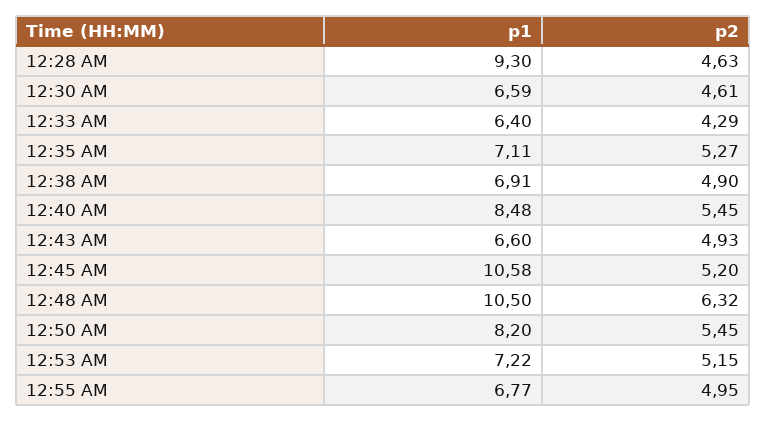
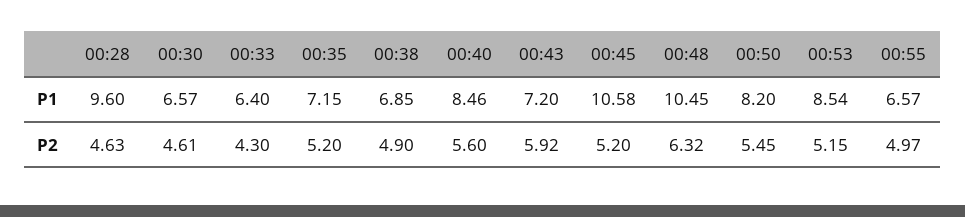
  {
    "p1": {
-     "12:28 AM": 9.3,
+     "12:28 AM": 9.6,
-     "12:30 AM": 6.59,
+     "12:30 AM": 6.57,
      "12:33 AM": 6.4,
-     "12:35 AM": 7.11,
+     "12:35 AM": 7.15,
-     "12:38 AM": 6.91,
+     "12:38 AM": 6.85,
-     "12:40 AM": 8.48,
+     "12:40 AM": 8.46,
-     "12:43 AM": 6.6,
+     "12:43 AM": 7.2,
      "12:45 AM": 10.58,
-     "12:48 AM": 10.5,
+     "12:48 AM": 10.45,
      "12:50 AM": 8.2,
-     "12:53 AM": 7.22,
+     "12:53 AM": 8.54,
-     "12:55 AM": 6.77
+     "12:55 AM": 6.57
    },
    "p2": {
      "12:28 AM": 4.63,
      "12:30 AM": 4.61,
-     "12:33 AM": 4.29,
+     "12:33 AM": 4.3,
-     "12:35 AM": 5.27,
+     "12:35 AM": 5.2,
      "12:38 AM": 4.9,
-     "12:40 AM": 5.45,
+     "12:40 AM": 5.6,
-     "12:43 AM": 4.93,
+     "12:43 AM": 5.92,
      "12:45 AM": 5.2,
      "12:48 AM": 6.32,
      "12:50 AM": 5.45,
      "12:53 AM": 5.15,
-     "12:55 AM": 4.95
+     "12:55 AM": 4.97
    }
  }

